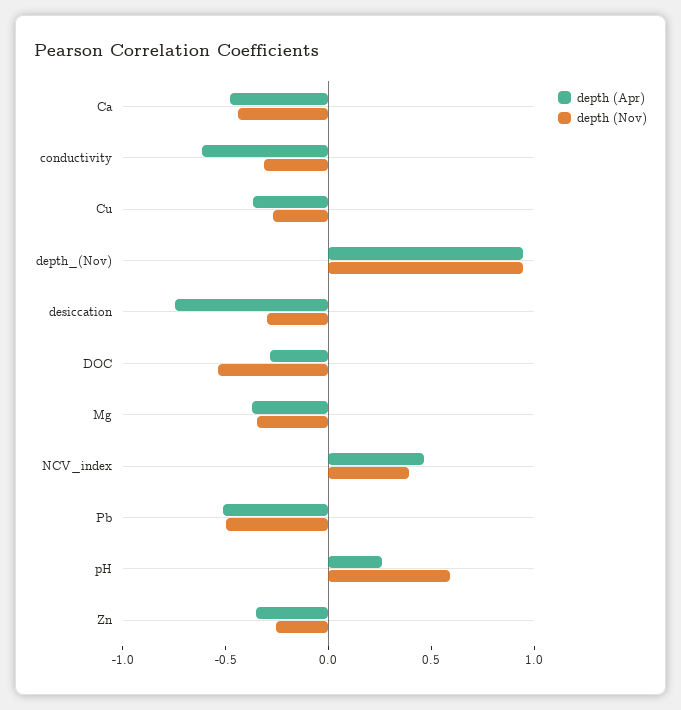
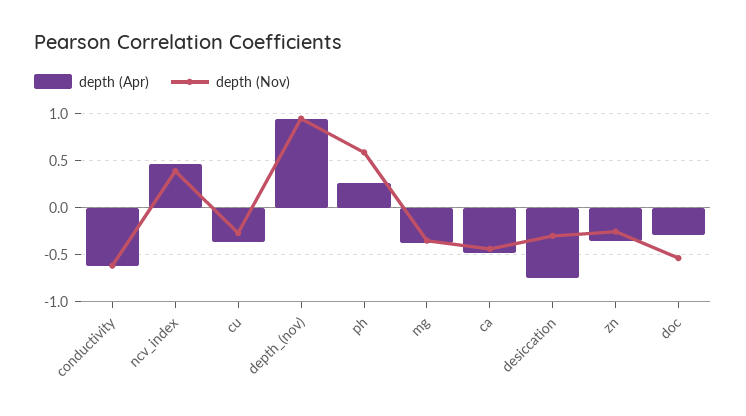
  {
    "depth (Apr)": {
      "Ca": -0.5,
      "conductivity": -0.6,
      "Cu": -0.4,
      "depth_(Nov)": 0.9,
      "desiccation": -0.7,
      "DOC": -0.3,
      "Mg": -0.4,
      "NCV_index": 0.5,
-     "Pb": -0.5,
      "pH": 0.3,
      "Zn": -0.3
    },
    "depth (Nov)": {
      "Ca": -0.4,
-     "conductivity": -0.3,
+     "conductivity": -0.6,
      "Cu": -0.3,
      "depth_(Nov)": 0.9,
      "desiccation": -0.3,
      "DOC": -0.5,
      "Mg": -0.3,
      "NCV_index": 0.4,
-     "Pb": -0.5,
      "pH": 0.6,
      "Zn": -0.3
    }
  }

